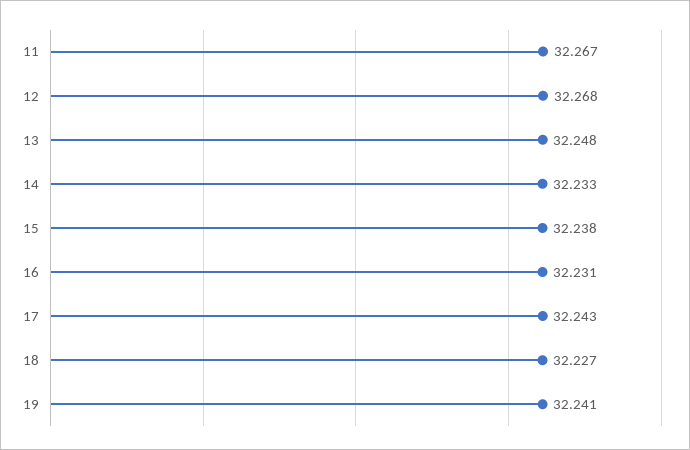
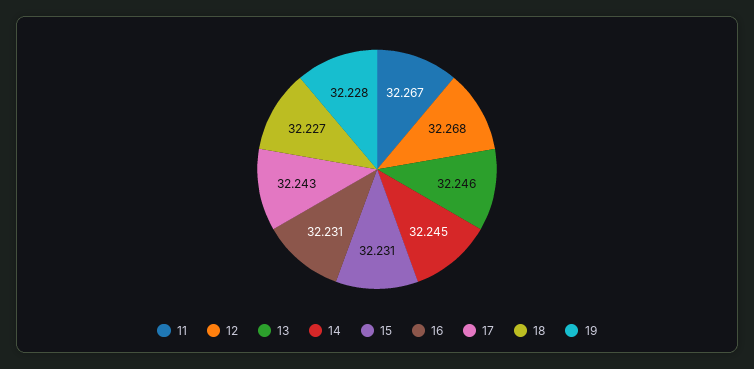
  {
    "11": 32.267,
    "12": 32.268,
-   "13": 32.248,
+   "13": 32.246,
-   "14": 32.233,
+   "14": 32.245,
-   "15": 32.238,
+   "15": 32.231,
    "16": 32.231,
    "17": 32.243,
    "18": 32.227,
-   "19": 32.241
+   "19": 32.228
  }

